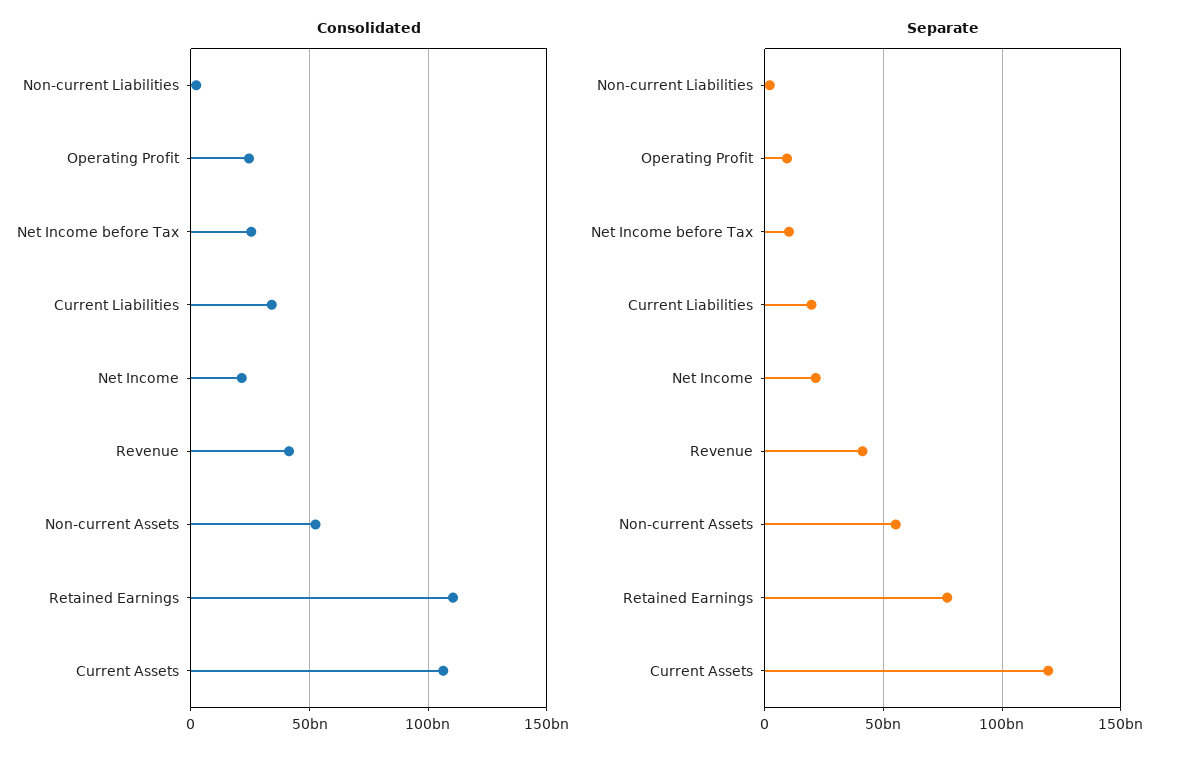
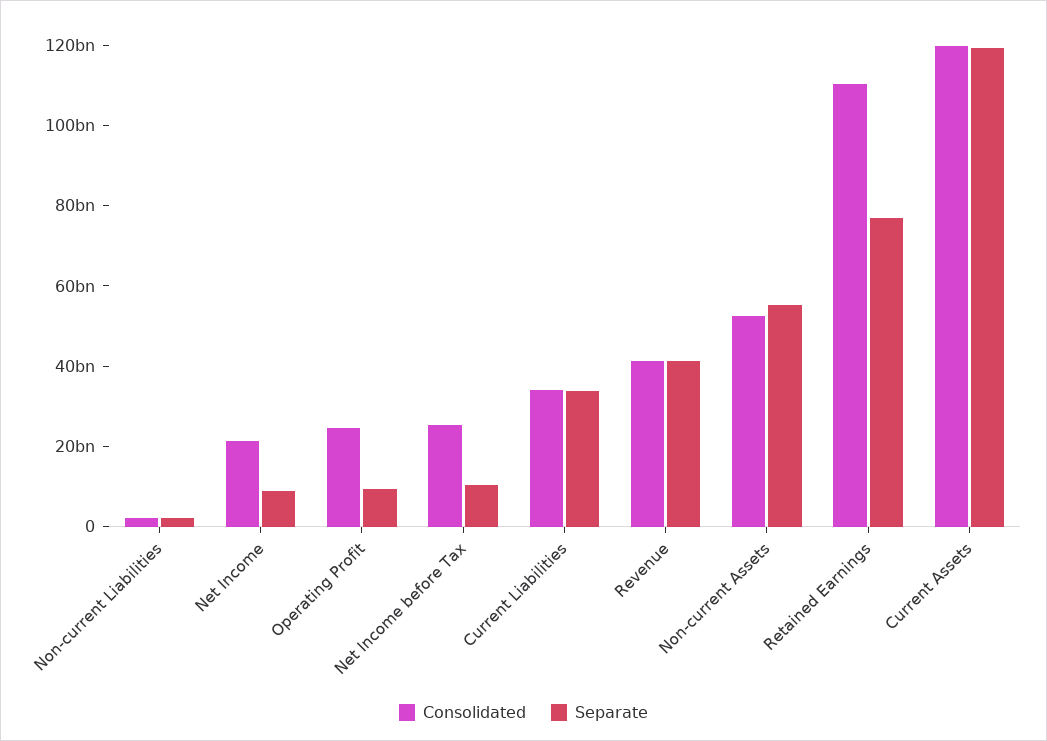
  {
    "Consolidated": {
      "Non-current Liabilities": 0,
      "Operating Profit": 25000000000,
      "Net Income before Tax": 25000000000,
      "Current Liabilities": 35000000000,
      "Net Income": 20000000000,
      "Revenue": 40000000000,
      "Non-current Assets": 50000000000,
      "Retained Earnings": 110000000000,
-     "Current Assets": 105000000000
+     "Current Assets": 120000000000
    },
    "Separate": {
      "Non-current Liabilities": 0,
      "Operating Profit": 10000000000,
      "Net Income before Tax": 10000000000,
-     "Current Liabilities": 20000000000,
+     "Current Liabilities": 35000000000,
-     "Net Income": 20000000000,
+     "Net Income": 10000000000,
      "Revenue": 40000000000,
      "Non-current Assets": 55000000000,
      "Retained Earnings": 75000000000,
      "Current Assets": 120000000000
    }
  }

